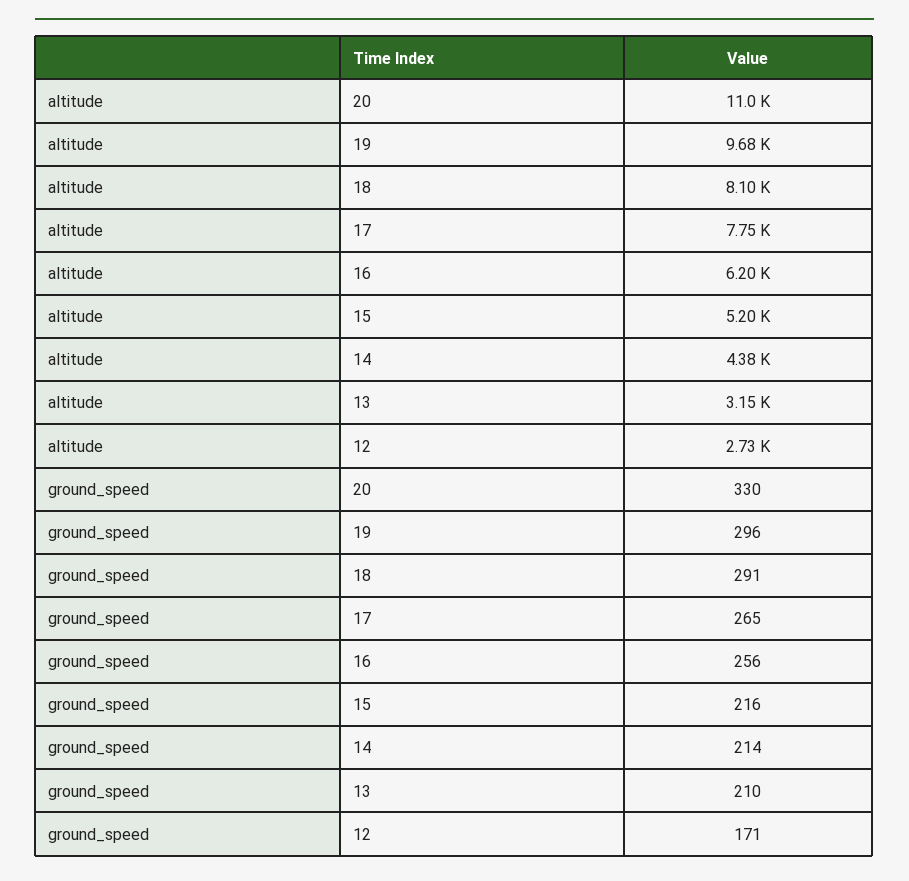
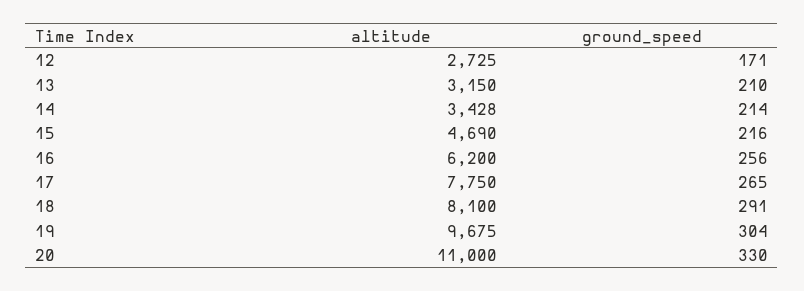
  {
    "altitude": {
      "20": 11000,
      "19": 9675,
      "18": 8100,
      "17": 7750,
      "16": 6200,
-     "15": 5200,
+     "15": 4690,
-     "14": 4380,
+     "14": 3428,
      "13": 3150,
      "12": 2725
    },
    "ground_speed": {
      "20": 330,
-     "19": 296,
+     "19": 304,
      "18": 291,
      "17": 265,
      "16": 256,
      "15": 216,
      "14": 214,
      "13": 210,
      "12": 171
    }
  }

